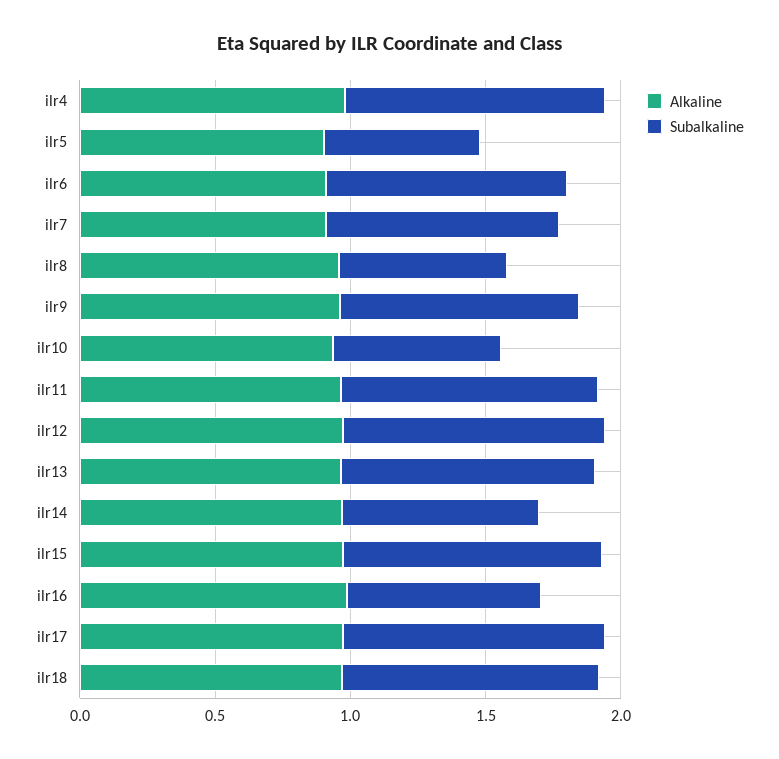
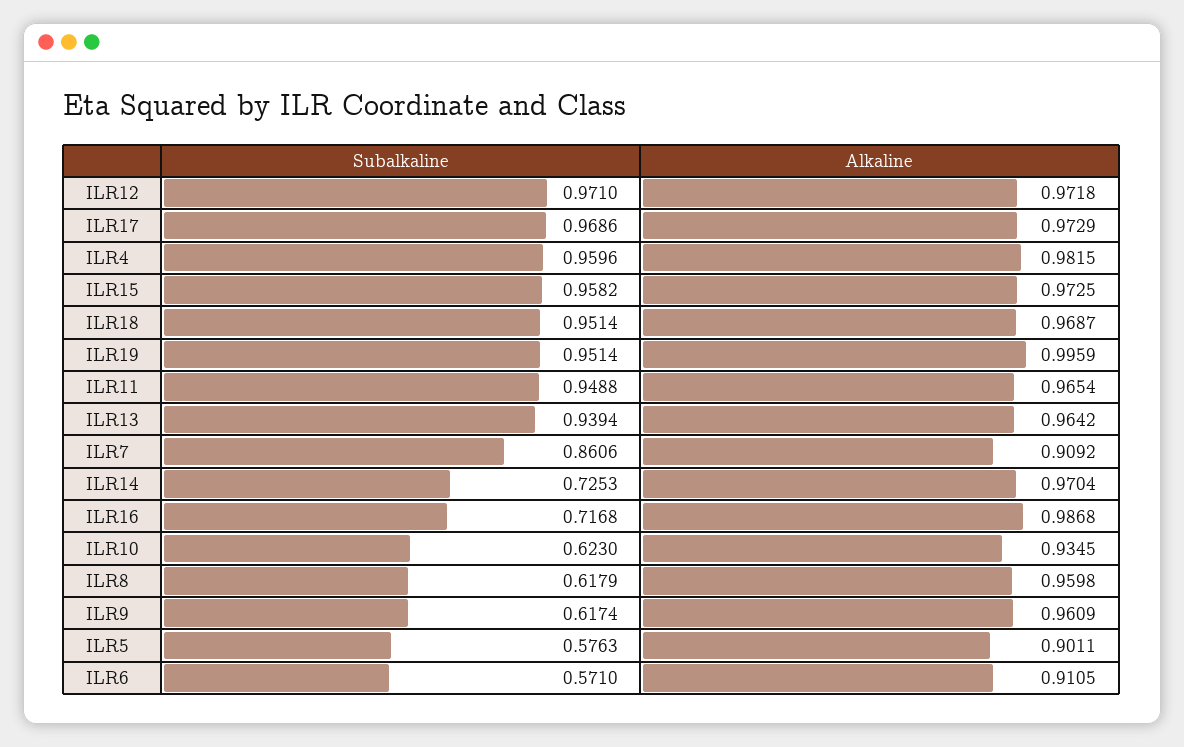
  {
    "Alkaline": {
      "ilr4": 0.9815,
      "ilr5": 0.9011,
      "ilr6": 0.9105,
      "ilr7": 0.9092,
      "ilr8": 0.9598,
      "ilr9": 0.9609,
      "ilr10": 0.9345,
      "ilr11": 0.9654,
      "ilr12": 0.9718,
      "ilr13": 0.9642,
      "ilr14": 0.9704,
      "ilr15": 0.9725,
      "ilr16": 0.9868,
      "ilr17": 0.9729,
-     "ilr18": 0.9687
+     "ilr18": 0.9687,
+     "ILR19": 0.9959
    },
    "Subalkaline": {
      "ilr4": 0.9596,
      "ilr5": 0.5763,
-     "ilr6": 0.9,
+     "ilr6": 0.571,
      "ilr7": 0.8606,
      "ilr8": 0.6179,
-     "ilr9": 0.9,
+     "ilr9": 0.6174,
      "ilr10": 0.623,
      "ilr11": 0.9488,
      "ilr12": 0.971,
      "ilr13": 0.9394,
      "ilr14": 0.7253,
      "ilr15": 0.9582,
      "ilr16": 0.7168,
      "ilr17": 0.9686,
-     "ilr18": 0.9514
+     "ilr18": 0.9514,
+     "ILR19": 0.9514
    }
  }

